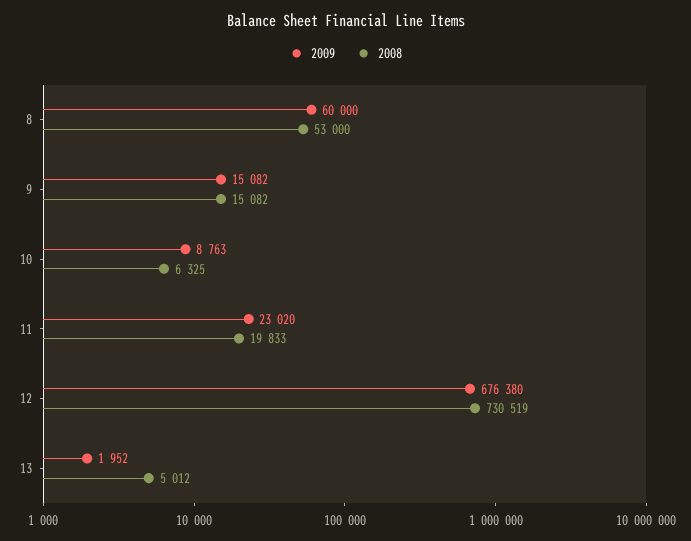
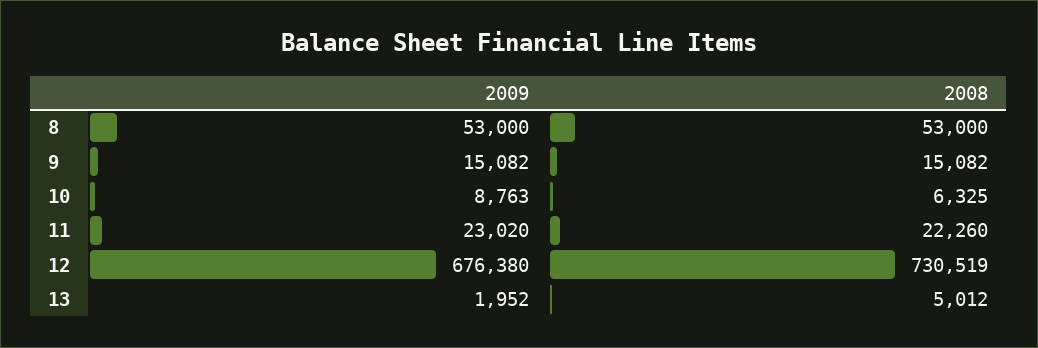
  {
    "2009": {
-     "8": 60000,
+     "8": 53000,
      "9": 15082,
      "10": 8763,
      "11": 23020,
      "12": 676380,
      "13": 1952
    },
    "2008": {
      "8": 53000,
      "9": 15082,
      "10": 6325,
-     "11": 19833,
+     "11": 22260,
      "12": 730519,
      "13": 5012
    }
  }

